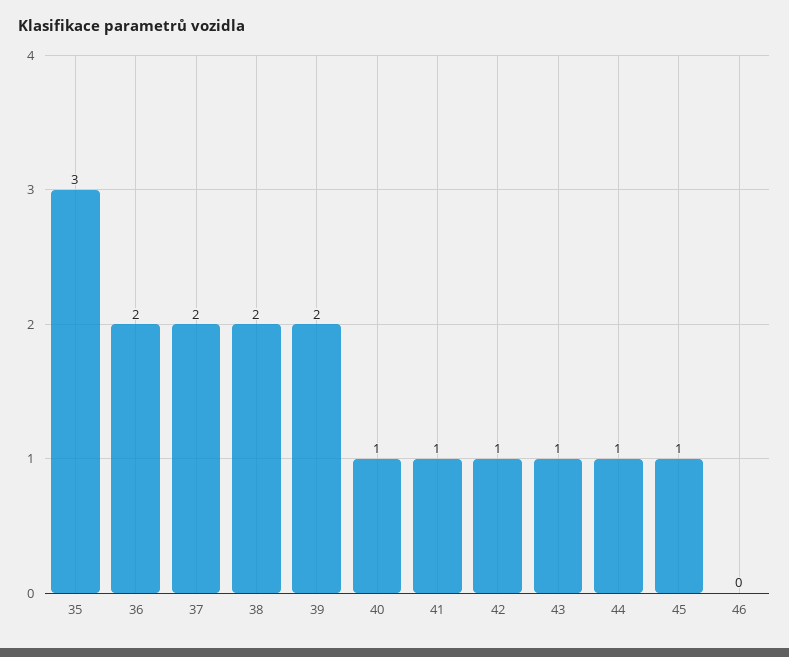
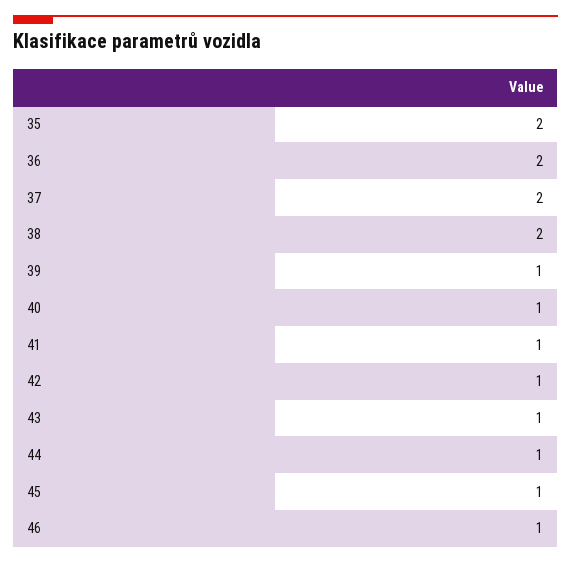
  {
-   "35": 3,
+   "35": 2,
    "36": 2,
    "37": 2,
    "38": 2,
-   "39": 2,
+   "39": 1,
    "40": 1,
    "41": 1,
    "42": 1,
    "43": 1,
    "44": 1,
    "45": 1,
-   "46": 0
+   "46": 1
  }

